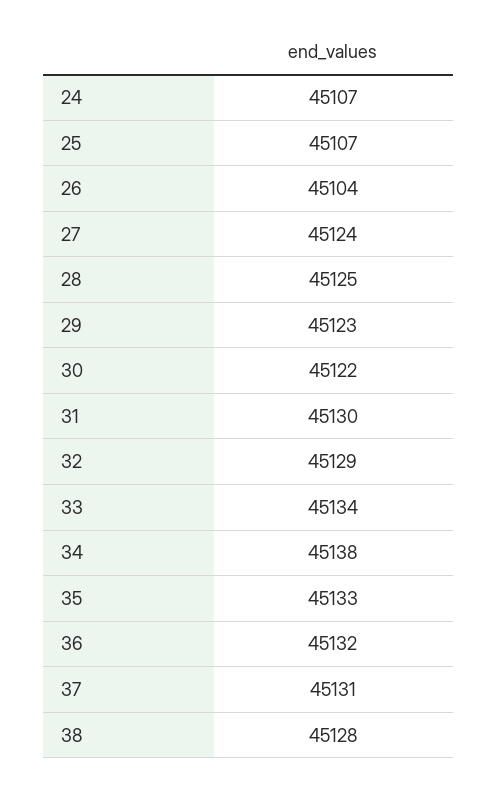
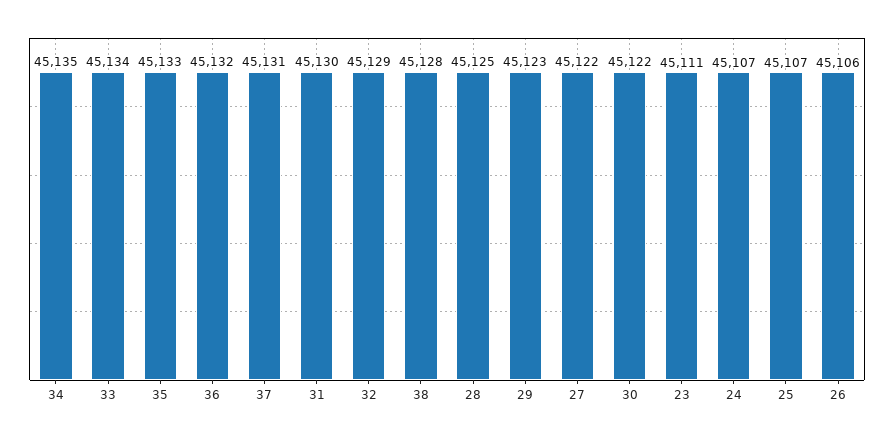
  {
    "24": 45107,
    "25": 45107,
-   "26": 45104,
+   "26": 45106,
-   "27": 45124,
+   "27": 45122,
    "28": 45125,
    "29": 45123,
    "30": 45122,
    "31": 45130,
    "32": 45129,
    "33": 45134,
-   "34": 45138,
+   "34": 45135,
    "35": 45133,
    "36": 45132,
    "37": 45131,
-   "38": 45128
+   "38": 45128,
+   "23": 45111
  }

